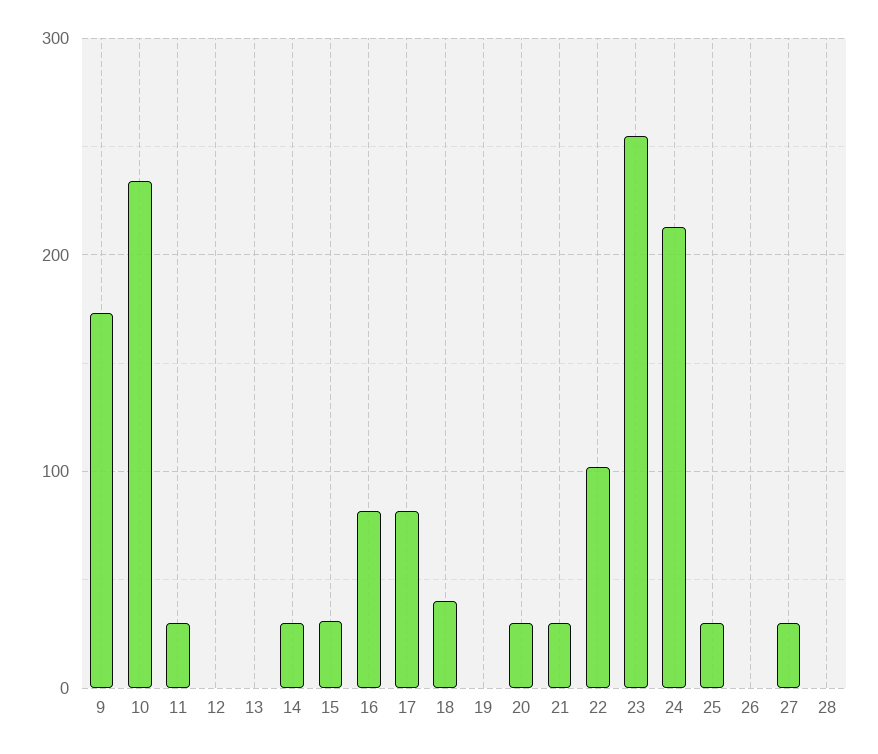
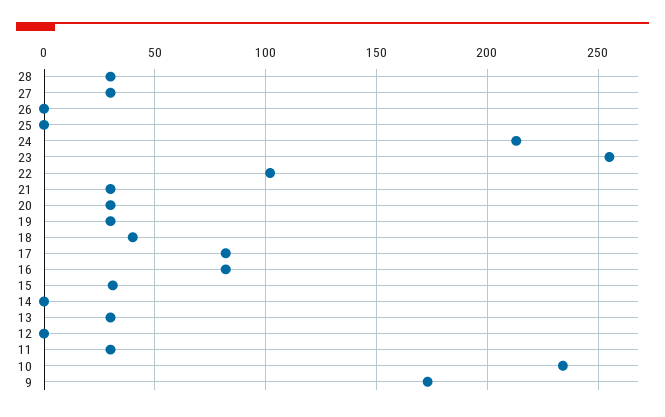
  {
    "9": 175,
    "10": 235,
    "11": 30,
    "12": 0,
-   "13": 0,
+   "13": 30,
-   "14": 30,
+   "14": 0,
    "15": 30,
    "16": 80,
    "17": 80,
    "18": 40,
-   "19": 0,
+   "19": 30,
    "20": 30,
    "21": 30,
    "22": 100,
    "23": 255,
    "24": 215,
-   "25": 30,
+   "25": 0,
    "26": 0,
    "27": 30,
-   "28": 0
+   "28": 30
  }

